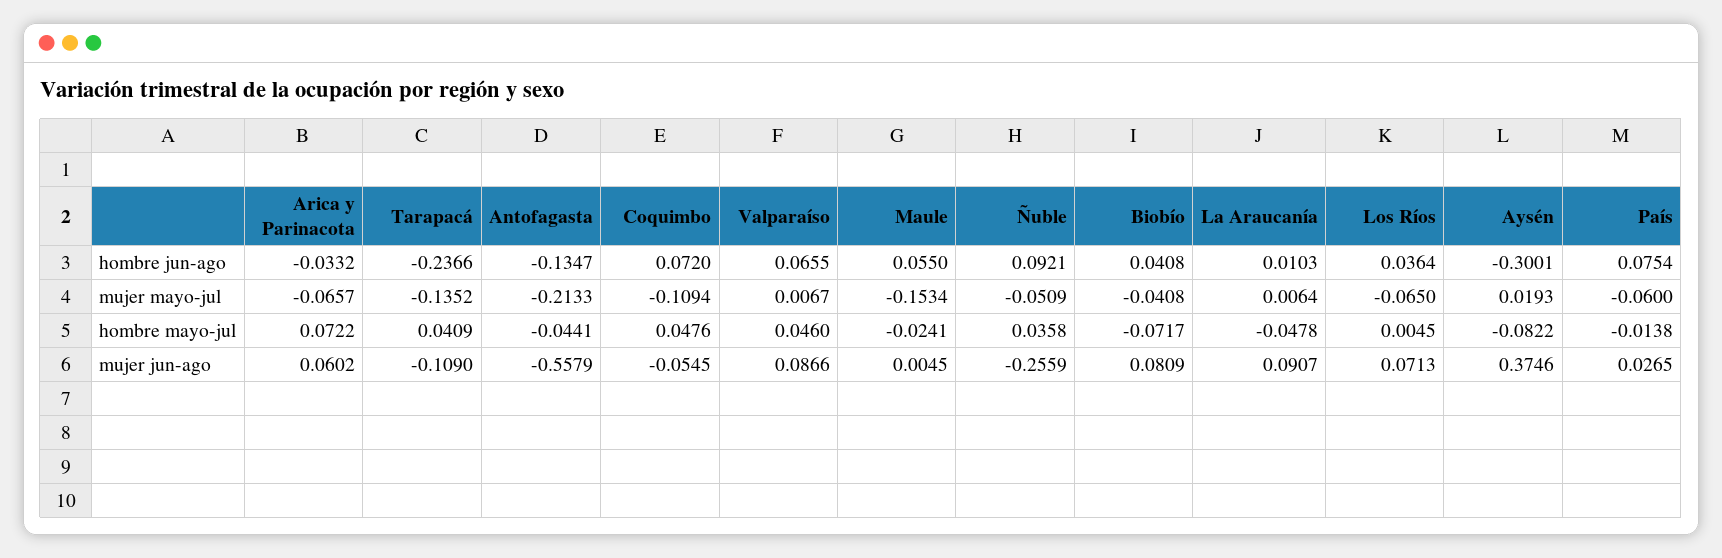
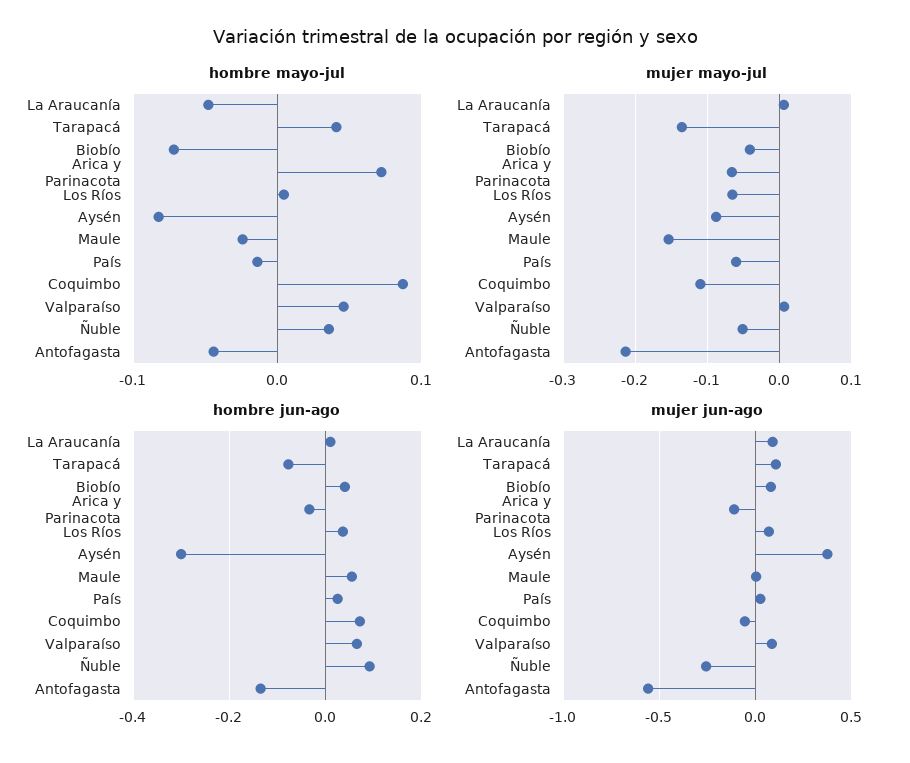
  {
    "hombre jun-ago": {
      "Arica y Parinacota": -0.0332,
-     "Tarapacá": -0.2366,
+     "Tarapacá": -0.08,
      "Antofagasta": -0.1347,
      "Coquimbo": 0.072,
      "Valparaíso": 0.0655,
      "Maule": 0.055,
      "Ñuble": 0.0921,
      "Biobío": 0.0408,
      "La Araucanía": 0.0103,
      "Los Ríos": 0.0364,
      "Aysén": -0.3001,
-     "País": 0.0754
+     "País": 0.02
    },
    "mujer mayo-jul": {
      "Arica y Parinacota": -0.0657,
      "Tarapacá": -0.1352,
      "Antofagasta": -0.2133,
      "Coquimbo": -0.1094,
      "Valparaíso": 0.0067,
      "Maule": -0.1534,
      "Ñuble": -0.0509,
      "Biobío": -0.0408,
      "La Araucanía": 0.0064,
      "Los Ríos": -0.065,
-     "Aysén": 0.0193,
+     "Aysén": -0.09,
      "País": -0.06
    },
    "hombre mayo-jul": {
      "Arica y Parinacota": 0.0722,
      "Tarapacá": 0.0409,
      "Antofagasta": -0.0441,
-     "Coquimbo": 0.0476,
+     "Coquimbo": 0.09,
      "Valparaíso": 0.046,
      "Maule": -0.0241,
      "Ñuble": 0.0358,
      "Biobío": -0.0717,
      "La Araucanía": -0.0478,
      "Los Ríos": 0.0045,
      "Aysén": -0.0822,
      "País": -0.0138
    },
    "mujer jun-ago": {
-     "Arica y Parinacota": 0.0602,
+     "Arica y Parinacota": -0.1,
-     "Tarapacá": -0.109,
+     "Tarapacá": 0.1,
      "Antofagasta": -0.5579,
      "Coquimbo": -0.0545,
      "Valparaíso": 0.0866,
      "Maule": 0.0045,
      "Ñuble": -0.2559,
      "Biobío": 0.0809,
      "La Araucanía": 0.0907,
      "Los Ríos": 0.0713,
      "Aysén": 0.3746,
      "País": 0.0265
    }
  }

